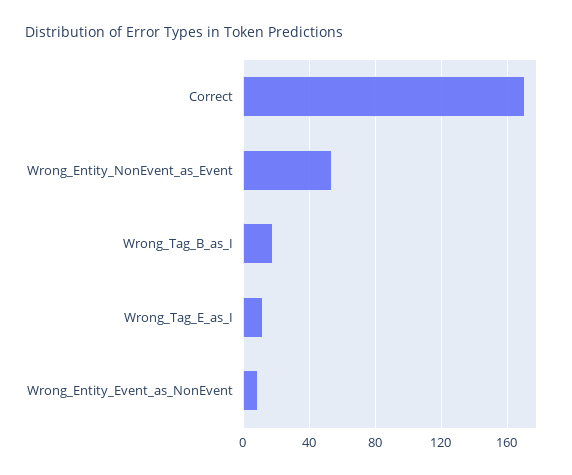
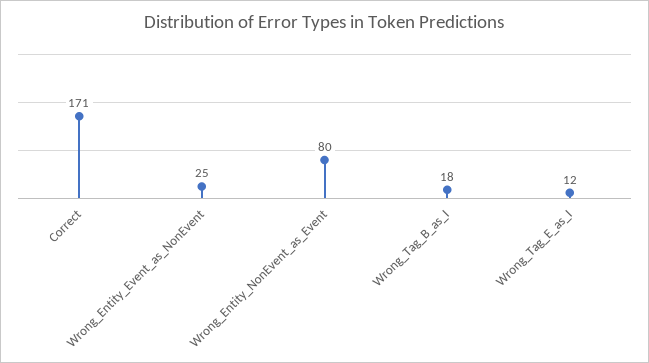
  {
    "Correct": 171,
-   "Wrong_Entity_NonEvent_as_Event": 55,
+   "Wrong_Entity_NonEvent_as_Event": 80,
    "Wrong_Tag_B_as_I": 18,
    "Wrong_Tag_E_as_I": 12,
-   "Wrong_Entity_Event_as_NonEvent": 10
+   "Wrong_Entity_Event_as_NonEvent": 25
  }

